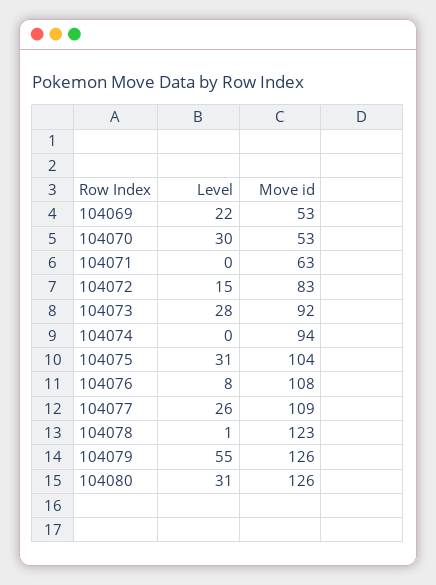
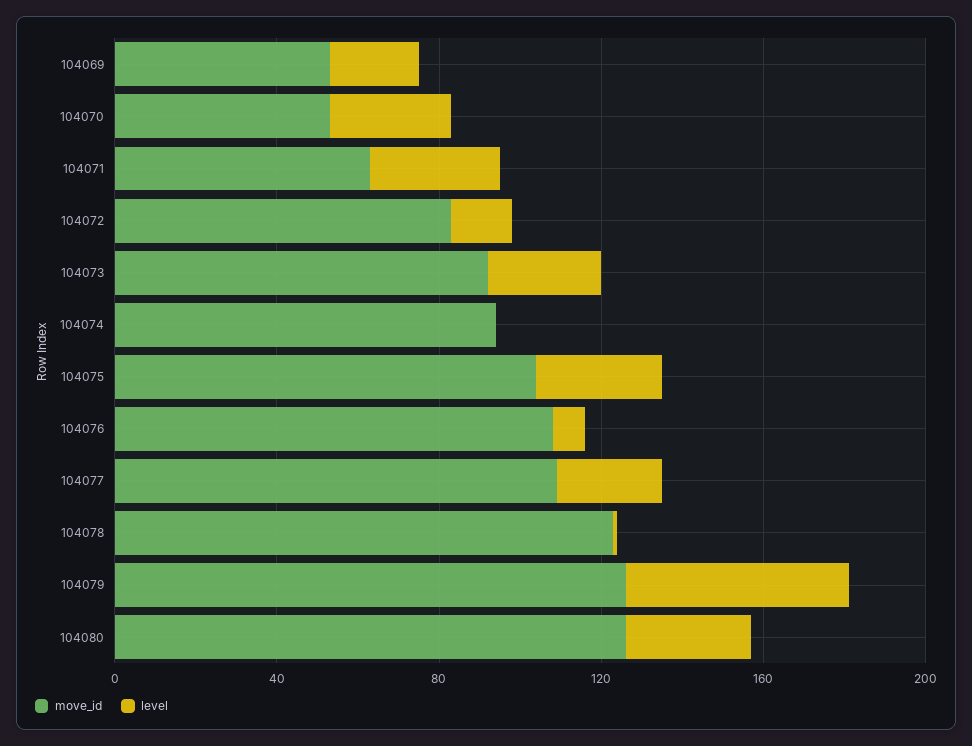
  {
    "Level": {
      "104069": 22,
      "104070": 30,
-     "104071": 0,
+     "104071": 30,
      "104072": 15,
      "104073": 28,
      "104074": 0,
      "104075": 31,
      "104076": 8,
      "104077": 26,
      "104078": 1,
      "104079": 55,
      "104080": 31
    },
    "Move id": {
      "104069": 53,
      "104070": 53,
      "104071": 63,
      "104072": 83,
      "104073": 92,
      "104074": 94,
      "104075": 104,
      "104076": 108,
      "104077": 109,
      "104078": 123,
      "104079": 126,
      "104080": 126
    }
  }

